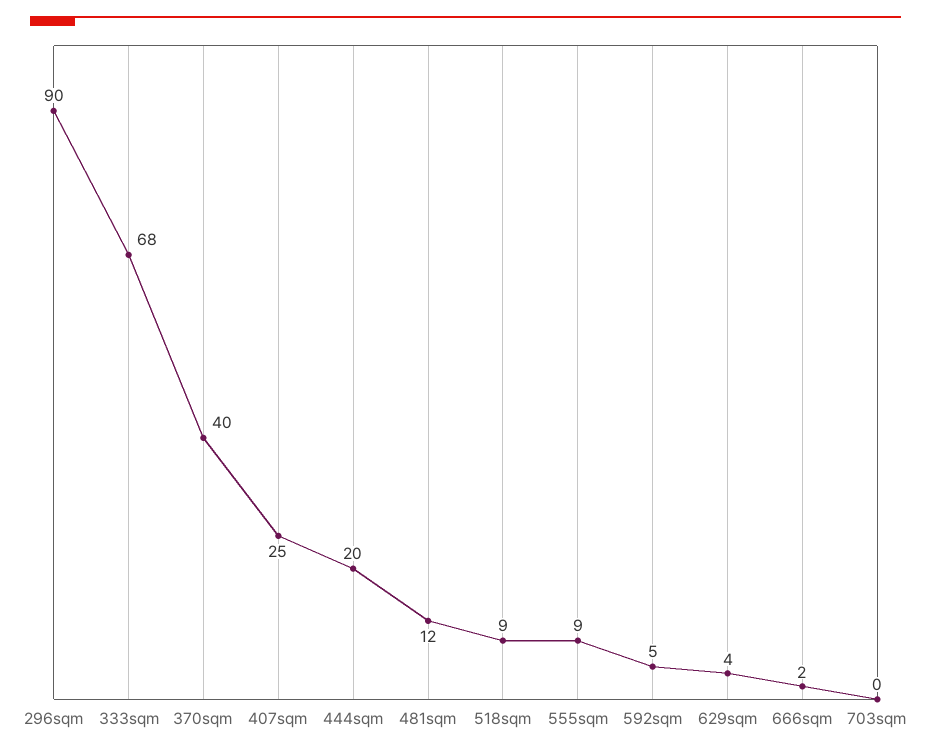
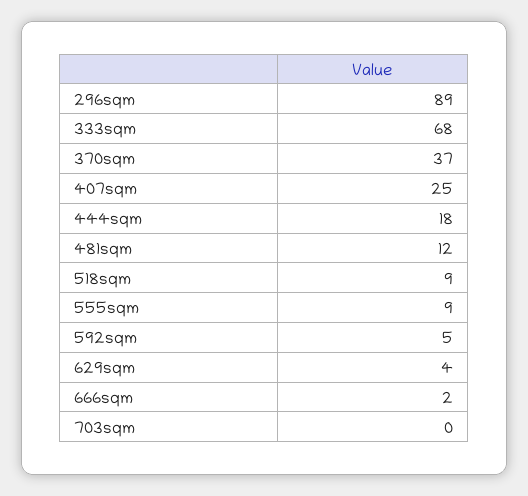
  {
-   "296sqm": 90,
+   "296sqm": 89,
    "333sqm": 68,
-   "370sqm": 40,
+   "370sqm": 37,
    "407sqm": 25,
-   "444sqm": 20,
+   "444sqm": 18,
    "481sqm": 12,
    "518sqm": 9,
    "555sqm": 9,
    "592sqm": 5,
    "629sqm": 4,
    "666sqm": 2,
    "703sqm": 0
  }

